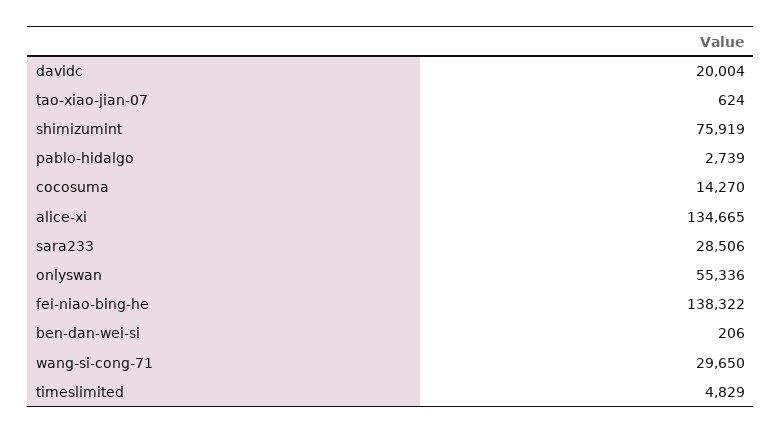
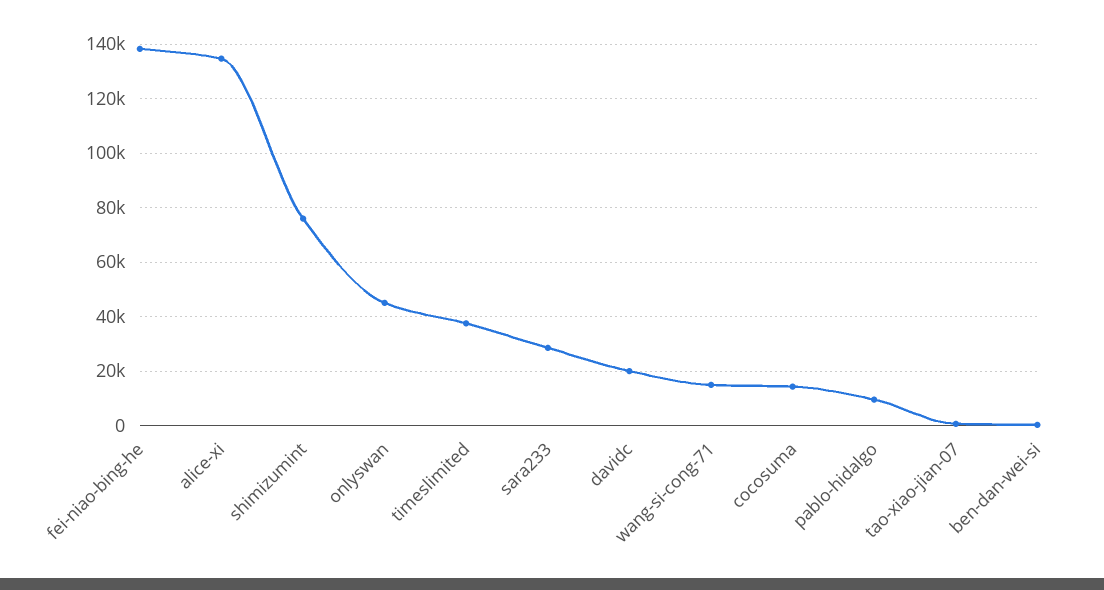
  {
    "davidc": 20004,
    "tao-xiao-jian-07": 624,
    "shimizumint": 75919,
-   "pablo-hidalgo": 2739,
+   "pablo-hidalgo": 10000,
    "cocosuma": 14270,
    "alice-xi": 134665,
    "sara233": 28506,
-   "onlyswan": 55336,
+   "onlyswan": 45000,
    "fei-niao-bing-he": 138322,
    "ben-dan-wei-si": 206,
-   "wang-si-cong-71": 29650,
+   "wang-si-cong-71": 15000,
-   "timeslimited": 4829
+   "timeslimited": 37500
  }

